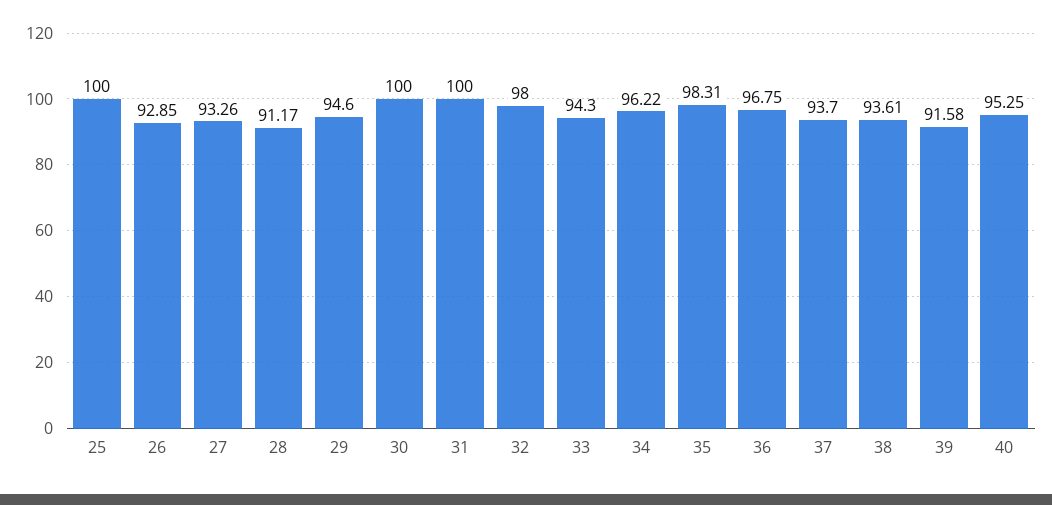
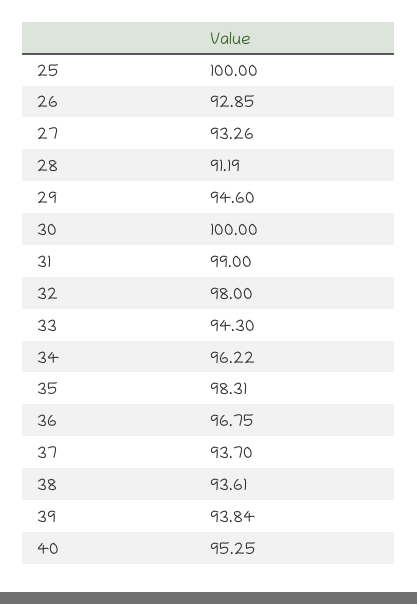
  {
    "25": 100,
    "26": 92.85,
    "27": 93.26,
-   "28": 91.17,
+   "28": 91.19,
    "29": 94.6,
    "30": 100,
-   "31": 100,
+   "31": 99,
    "32": 98,
    "33": 94.3,
    "34": 96.22,
    "35": 98.31,
    "36": 96.75,
    "37": 93.7,
    "38": 93.61,
-   "39": 91.58,
+   "39": 93.84,
    "40": 95.25
  }

